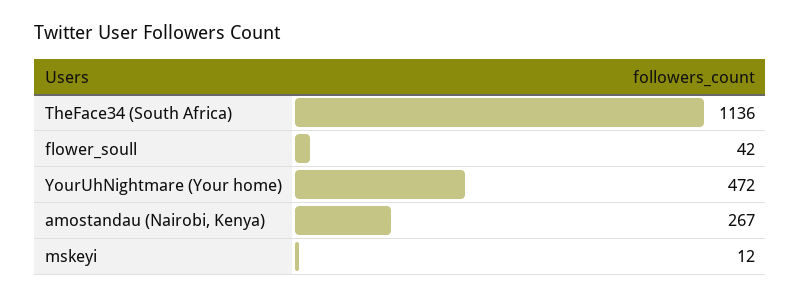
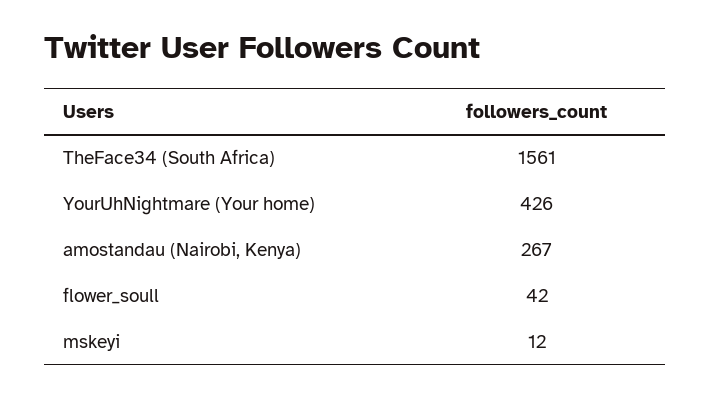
  {
-   "TheFace34 (South Africa)": 1136,
+   "TheFace34 (South Africa)": 1561,
    "flower_soull": 42,
-   "YourUhNightmare (Your home)": 472,
+   "YourUhNightmare (Your home)": 426,
    "amostandau (Nairobi, Kenya)": 267,
    "mskeyi": 12
  }

